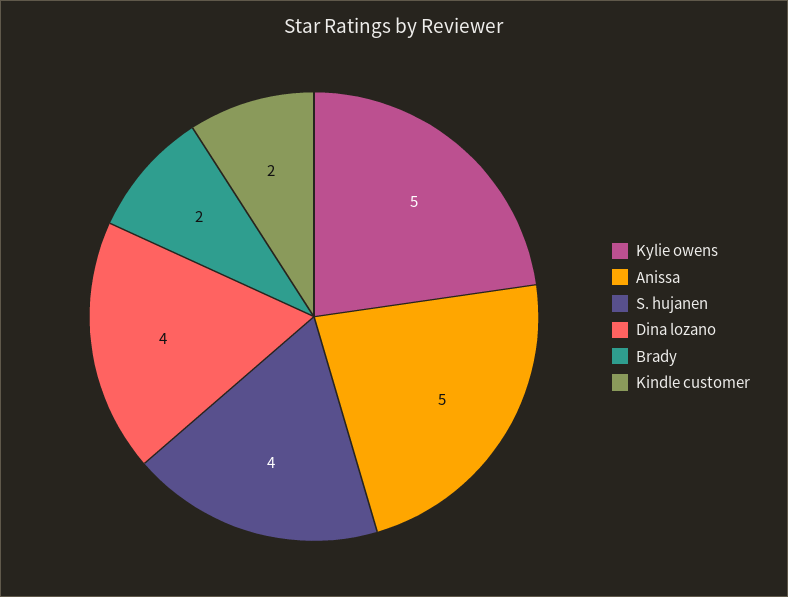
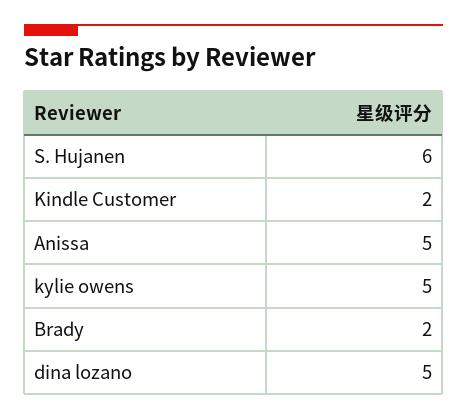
  {
    "Kylie owens": 5,
    "Anissa": 5,
-   "S. hujanen": 4,
+   "S. hujanen": 6,
-   "Dina lozano": 4,
+   "Dina lozano": 5,
    "Brady": 2,
    "Kindle customer": 2
  }

